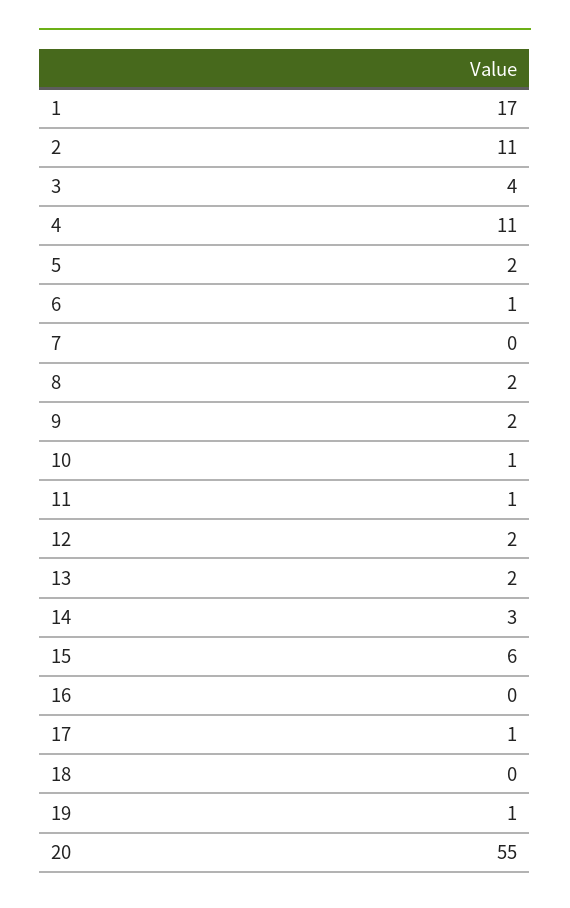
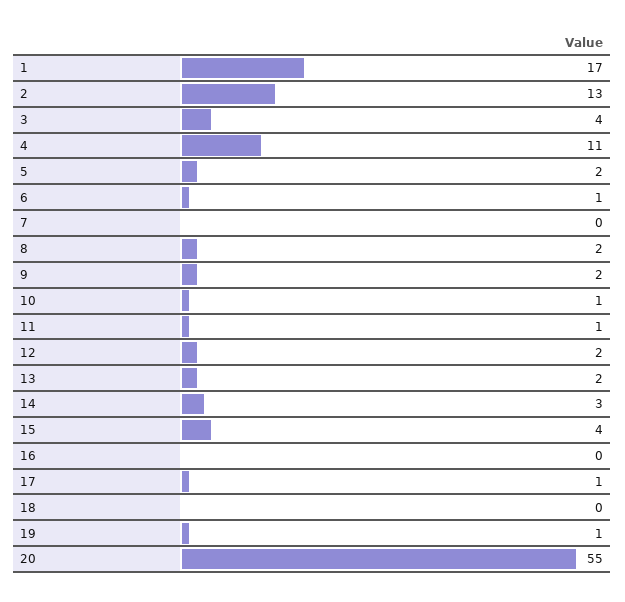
  {
    "1": 17,
-   "2": 11,
+   "2": 13,
    "3": 4,
    "4": 11,
    "5": 2,
    "6": 1,
    "7": 0,
    "8": 2,
    "9": 2,
    "10": 1,
    "11": 1,
    "12": 2,
    "13": 2,
    "14": 3,
-   "15": 6,
+   "15": 4,
    "16": 0,
    "17": 1,
    "18": 0,
    "19": 1,
    "20": 55
  }

